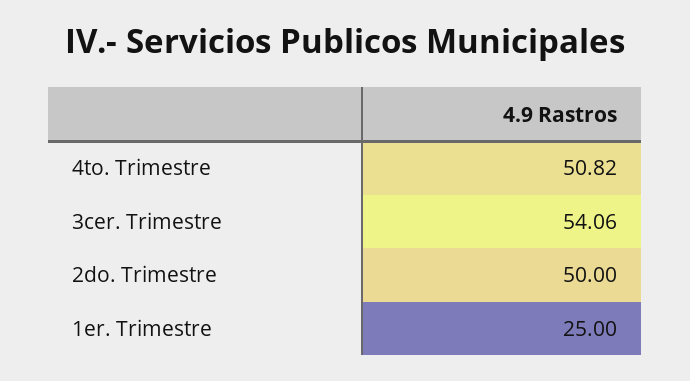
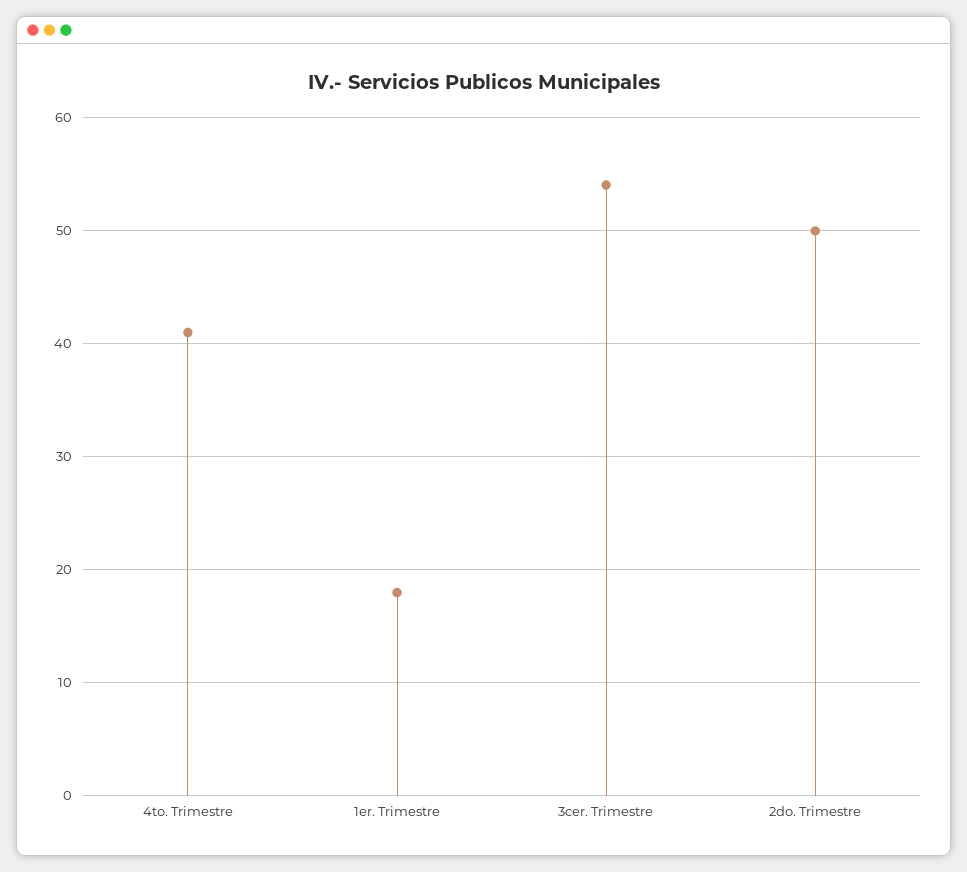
  {
-   "4to. Trimestre": 50.82,
+   "4to. Trimestre": 41,
    "3cer. Trimestre": 54.06,
    "2do. Trimestre": 50,
-   "1er. Trimestre": 25
+   "1er. Trimestre": 18
  }

